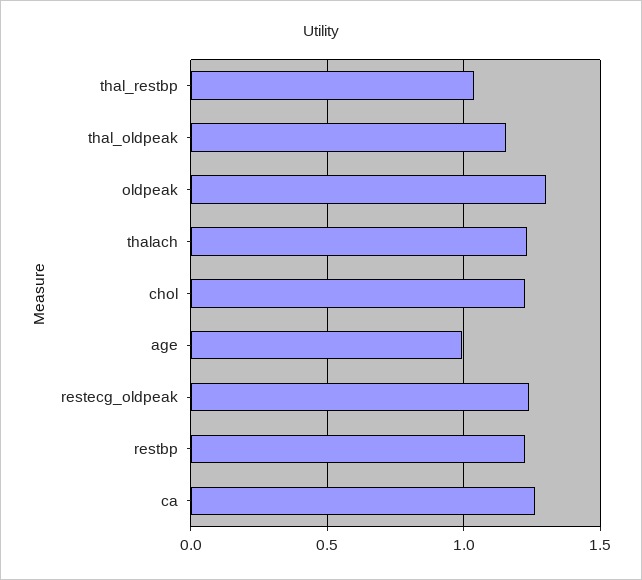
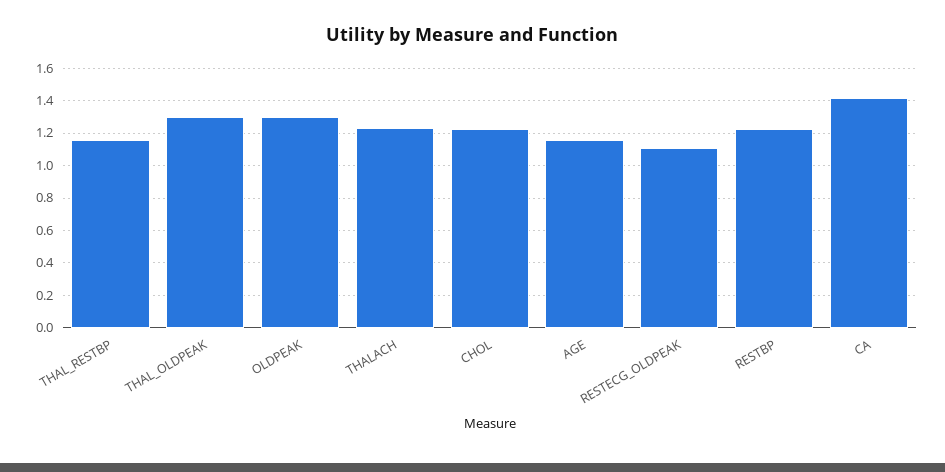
  {
-   "thal_restbp": 1.05,
+   "thal_restbp": 1.15,
-   "thal_oldpeak": 1.15,
+   "thal_oldpeak": 1.3,
    "oldpeak": 1.3,
    "thalach": 1.25,
    "chol": 1.25,
-   "age": 1,
+   "age": 1.15,
-   "restecg_oldpeak": 1.25,
+   "restecg_oldpeak": 1.1,
    "restbp": 1.25,
-   "ca": 1.25
+   "ca": 1.4
  }

